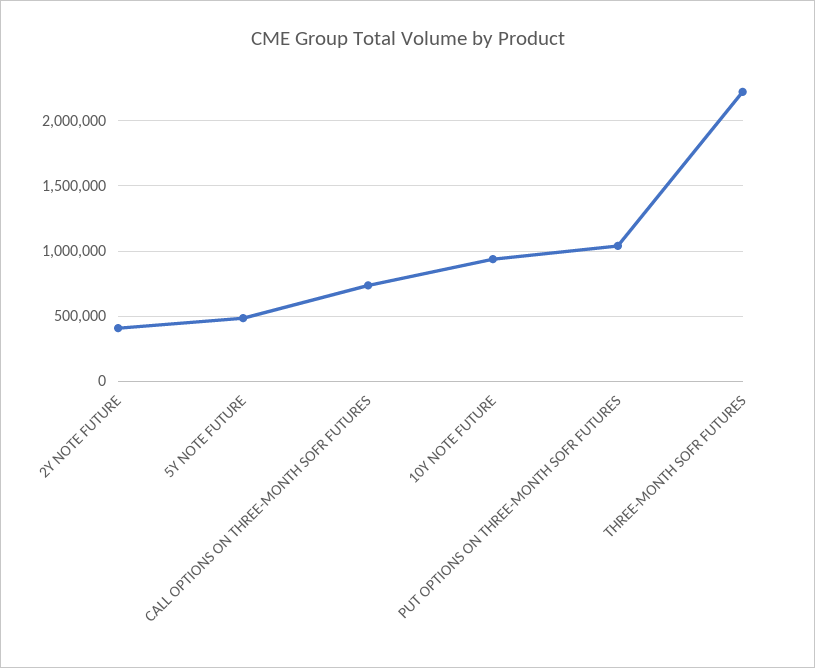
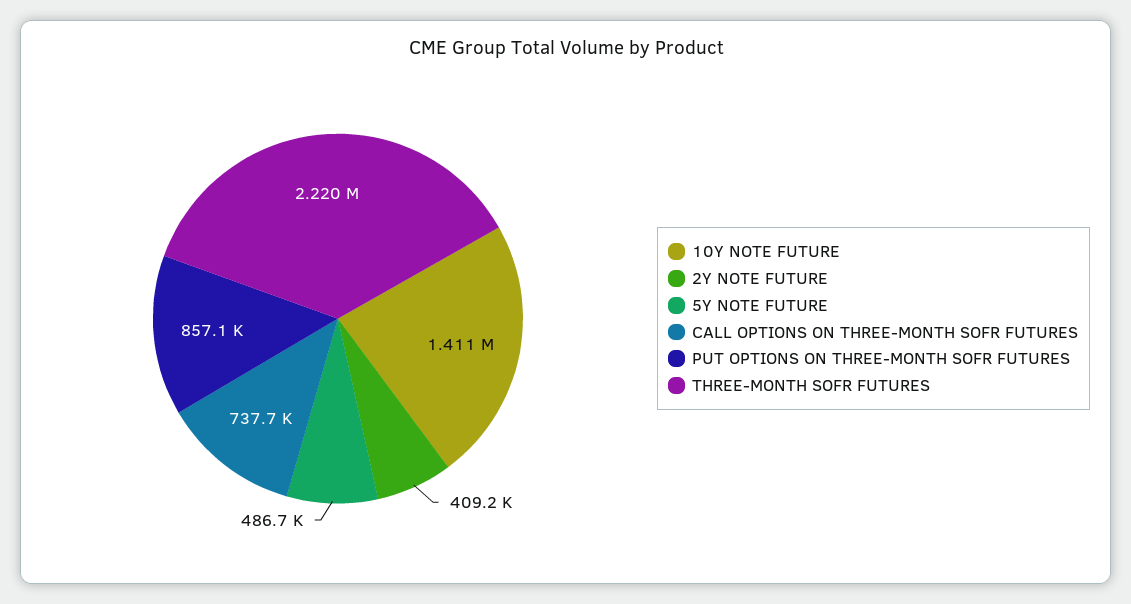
  {
    "2Y NOTE FUTURE": 409200,
    "5Y NOTE FUTURE": 486700,
    "CALL OPTIONS ON THREE-MONTH SOFR FUTURES": 737700,
-   "10Y NOTE FUTURE": 950000,
+   "10Y NOTE FUTURE": 1411000,
-   "PUT OPTIONS ON THREE-MONTH SOFR FUTURES": 1050000,
+   "PUT OPTIONS ON THREE-MONTH SOFR FUTURES": 857100,
    "THREE-MONTH SOFR FUTURES": 2220000
  }

